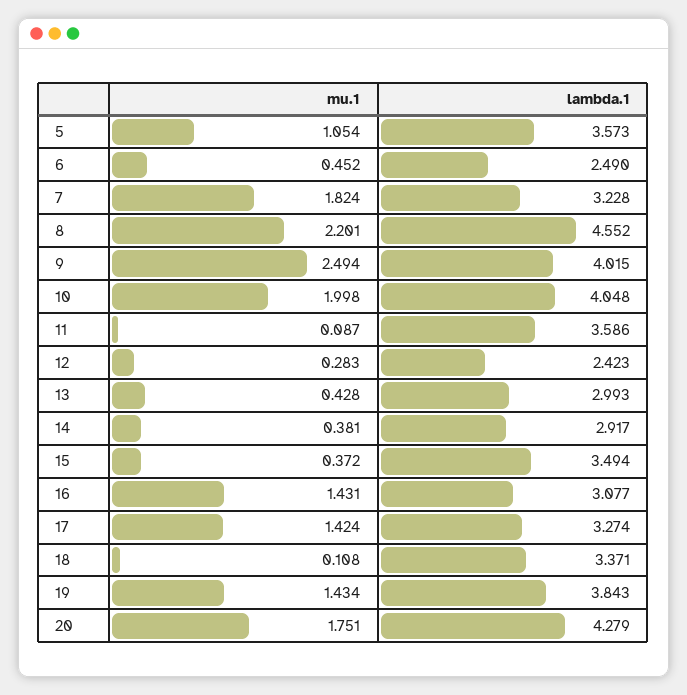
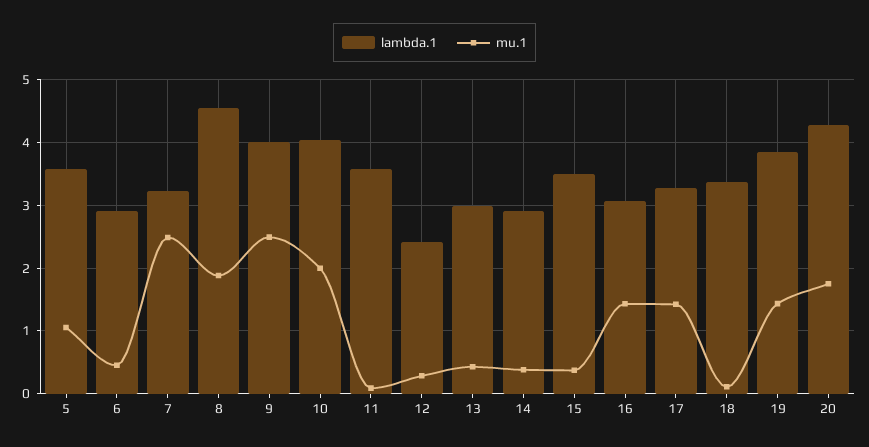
  {
    "mu.1": {
      "5": 1.054,
      "6": 0.452,
-     "7": 1.824,
+     "7": 2.5,
-     "8": 2.201,
+     "8": 1.9,
      "9": 2.494,
      "10": 1.998,
      "11": 0.087,
      "12": 0.283,
      "13": 0.428,
      "14": 0.381,
      "15": 0.372,
      "16": 1.431,
      "17": 1.424,
      "18": 0.108,
      "19": 1.434,
      "20": 1.751
    },
    "lambda.1": {
      "5": 3.573,
-     "6": 2.49,
+     "6": 2.9,
      "7": 3.228,
      "8": 4.552,
      "9": 4.015,
      "10": 4.048,
      "11": 3.586,
      "12": 2.423,
      "13": 2.993,
      "14": 2.917,
      "15": 3.494,
      "16": 3.077,
      "17": 3.274,
      "18": 3.371,
      "19": 3.843,
      "20": 4.279
    }
  }

